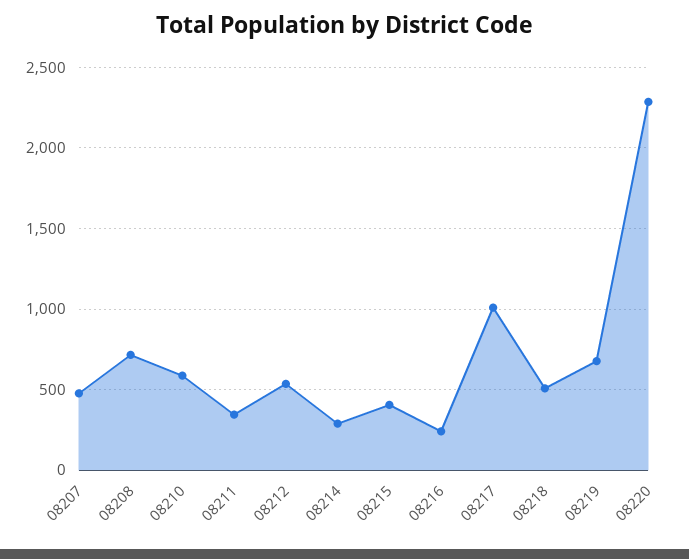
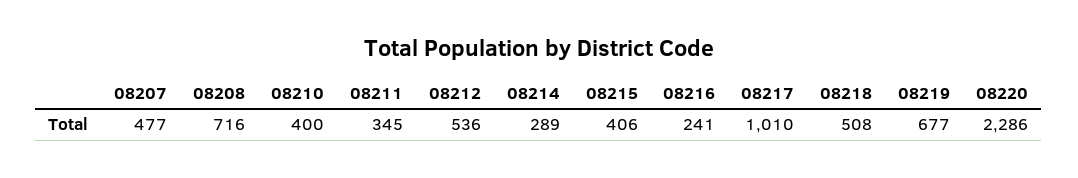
  {
    "08207": 477,
    "08208": 716,
-   "08210": 600,
+   "08210": 400,
    "08211": 345,
    "08212": 536,
    "08214": 289,
    "08215": 406,
    "08216": 241,
    "08217": 1010,
    "08218": 508,
    "08219": 677,
    "08220": 2286
  }

